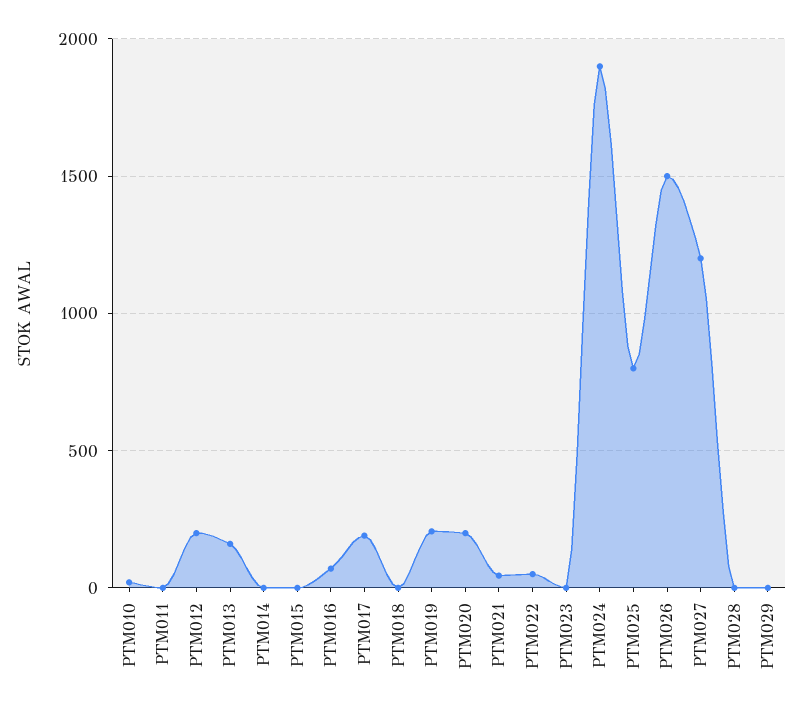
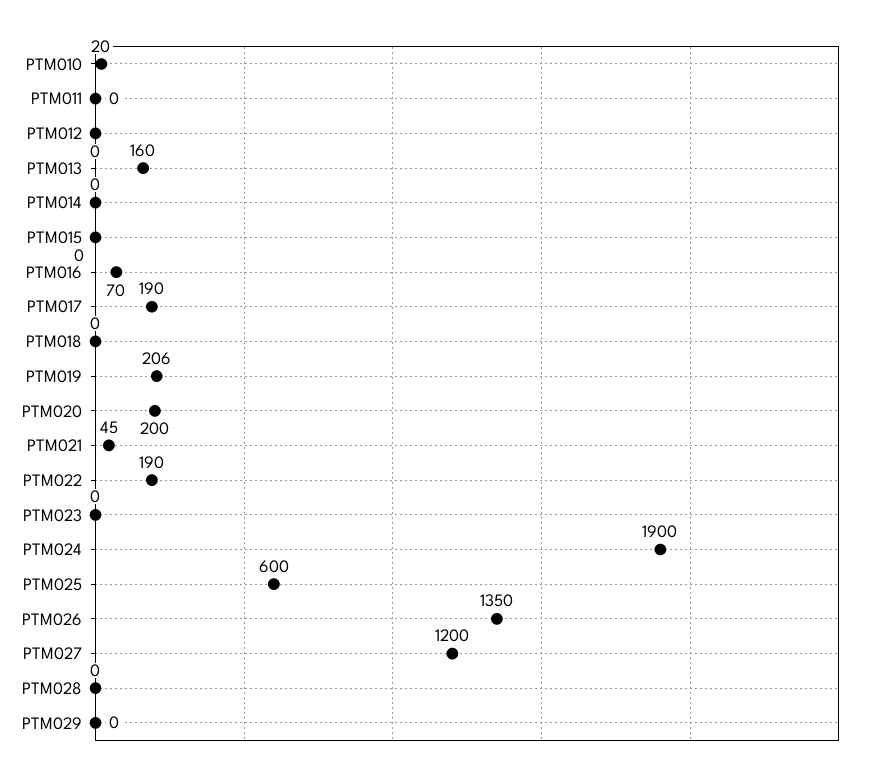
  {
    "PTM010": 20,
    "PTM011": 0,
-   "PTM012": 200,
+   "PTM012": 0,
    "PTM013": 160,
    "PTM014": 0,
    "PTM015": 0,
    "PTM016": 70,
    "PTM017": 190,
    "PTM018": 0,
    "PTM019": 206,
    "PTM020": 200,
    "PTM021": 45,
-   "PTM022": 50,
+   "PTM022": 190,
    "PTM023": 0,
    "PTM024": 1900,
-   "PTM025": 800,
+   "PTM025": 600,
-   "PTM026": 1500,
+   "PTM026": 1350,
    "PTM027": 1200,
    "PTM028": 0,
    "PTM029": 0
  }

